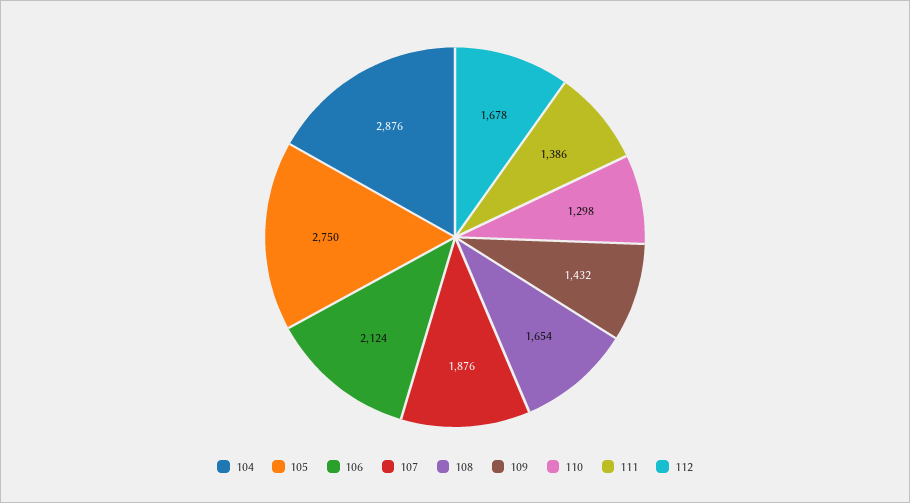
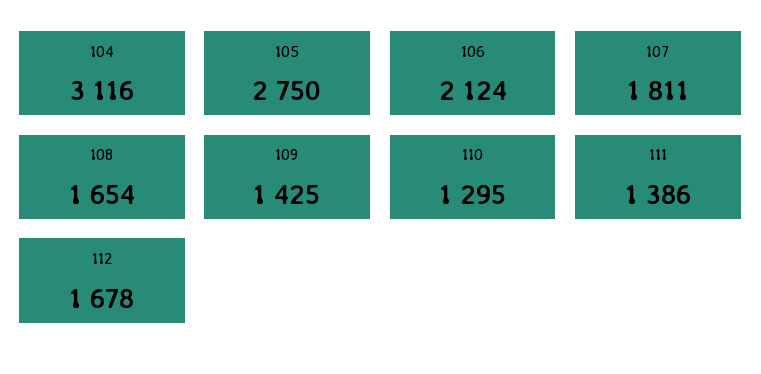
  {
-   "104": 2876,
+   "104": 3116,
    "105": 2750,
    "106": 2124,
-   "107": 1876,
+   "107": 1811,
    "108": 1654,
-   "109": 1432,
+   "109": 1425,
-   "110": 1298,
+   "110": 1295,
    "111": 1386,
    "112": 1678
  }

